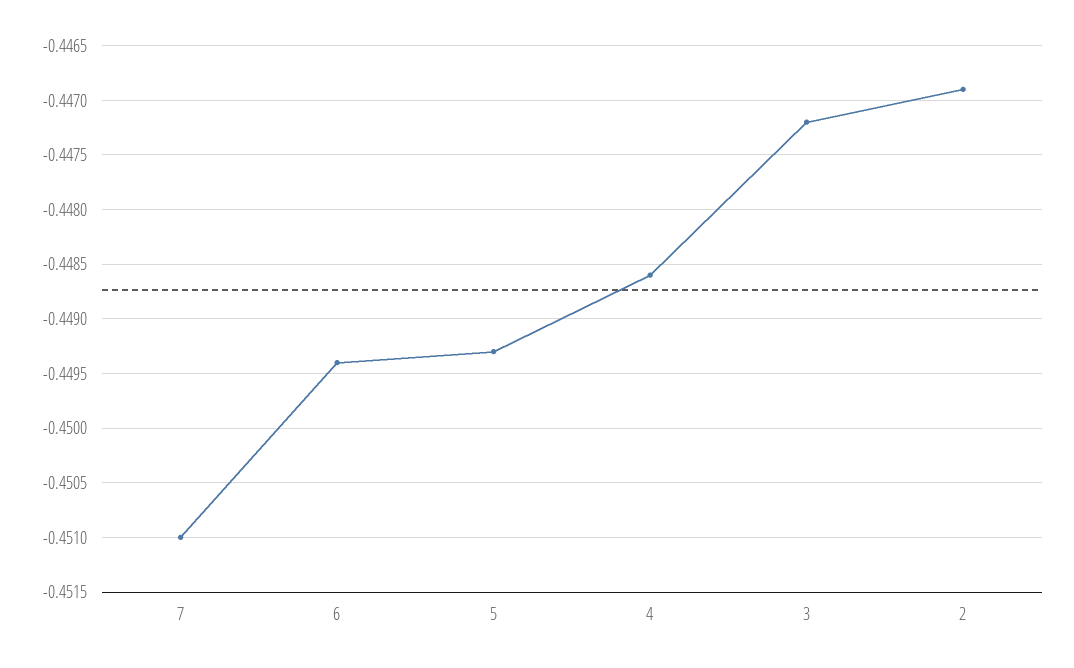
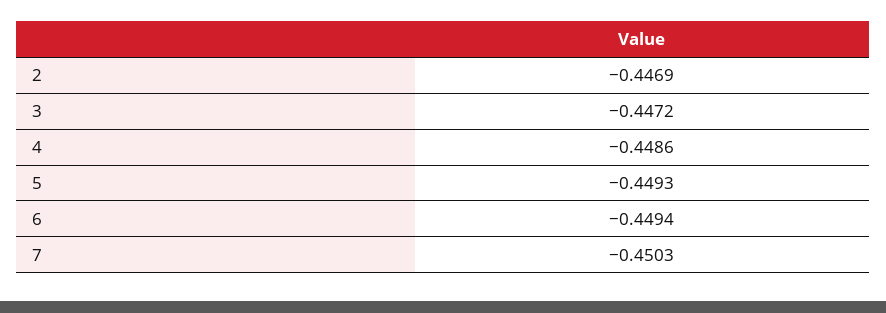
  {
-   "7": -0.451,
+   "7": -0.4503,
    "6": -0.4494,
    "5": -0.4493,
    "4": -0.4486,
    "3": -0.4472,
    "2": -0.4469
  }

